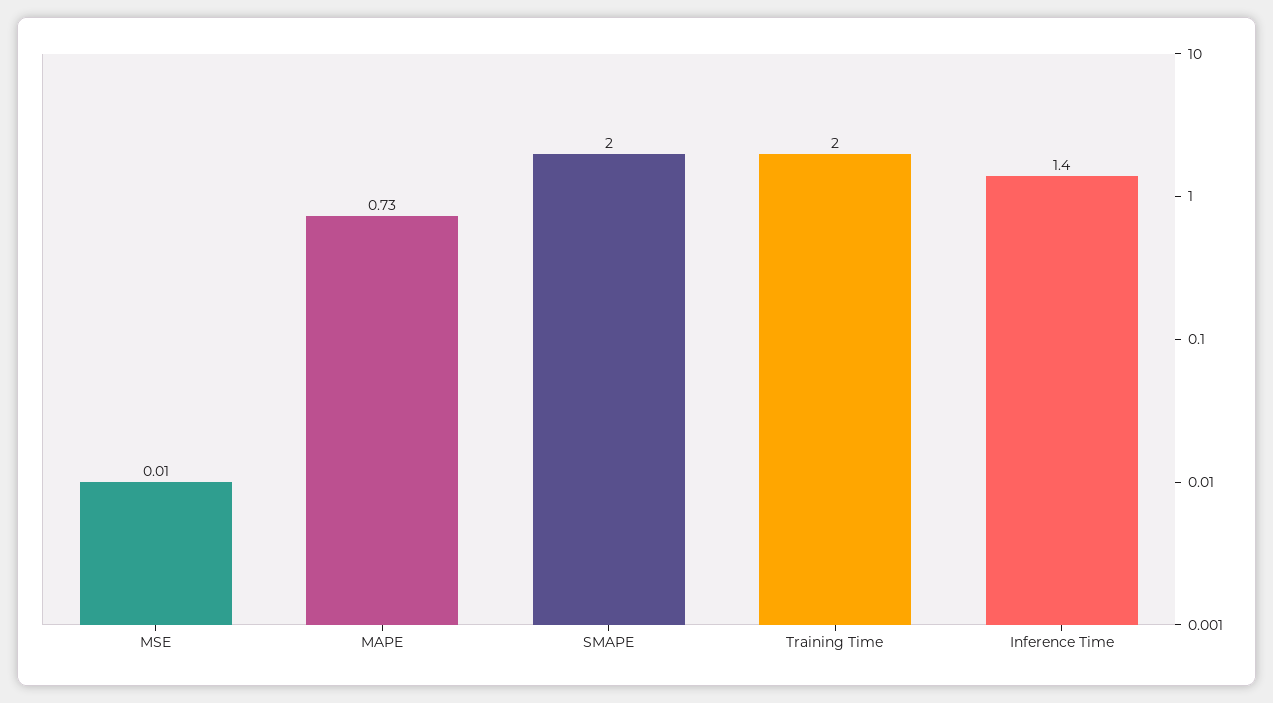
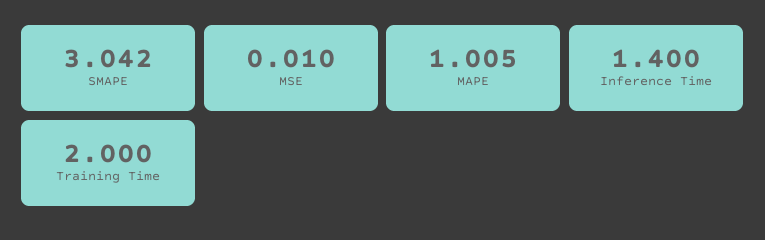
  {
    "MSE": 0.01,
-   "MAPE": 0.73,
+   "MAPE": 1.005,
-   "SMAPE": 2,
+   "SMAPE": 3.042,
    "Training Time": 2,
    "Inference Time": 1.4
  }

